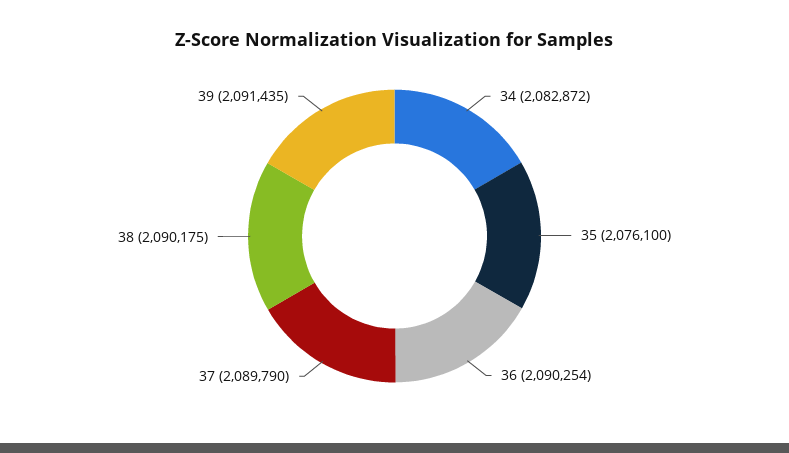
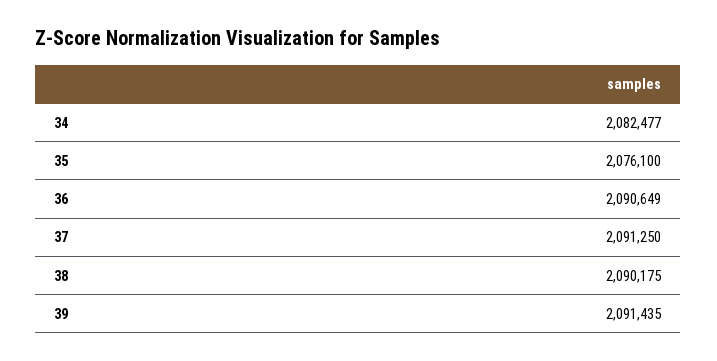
  {
-   "34": 2082872,
+   "34": 2082477,
    "35": 2076100,
-   "36": 2090254,
+   "36": 2090649,
-   "37": 2089790,
+   "37": 2091250,
    "38": 2090175,
    "39": 2091435
  }

